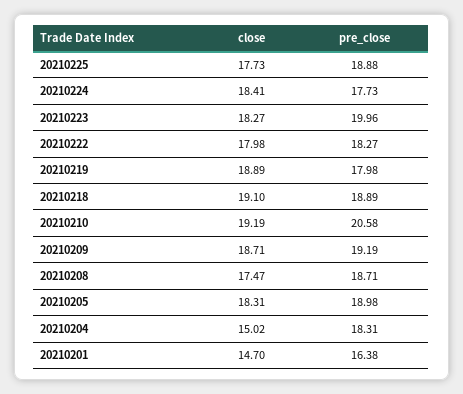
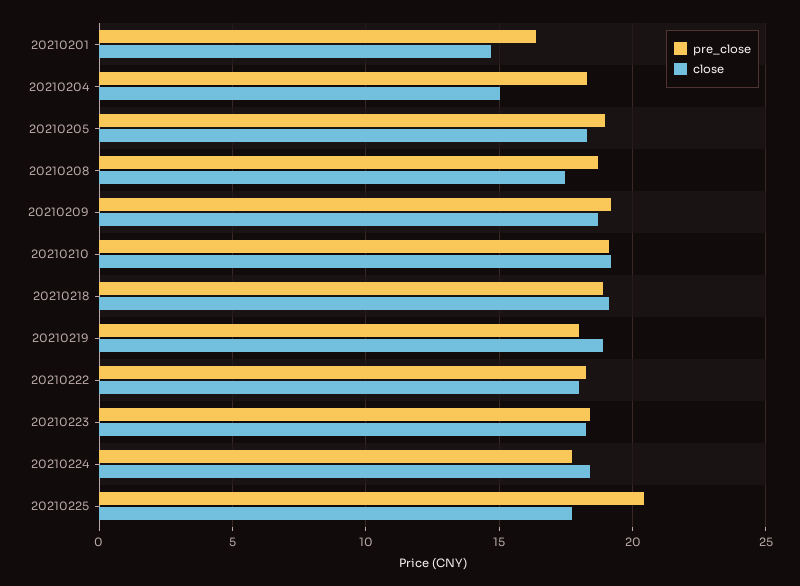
  {
    "close": {
      "20210225": 17.73,
      "20210224": 18.41,
      "20210223": 18.27,
      "20210222": 17.98,
      "20210219": 18.89,
      "20210218": 19.1,
      "20210210": 19.19,
      "20210209": 18.71,
      "20210208": 17.47,
      "20210205": 18.31,
      "20210204": 15.02,
      "20210201": 14.7
    },
    "pre_close": {
-     "20210225": 18.88,
+     "20210225": 20.5,
      "20210224": 17.73,
-     "20210223": 19.96,
+     "20210223": 18.5,
      "20210222": 18.27,
      "20210219": 17.98,
      "20210218": 18.89,
-     "20210210": 20.58,
+     "20210210": 19,
      "20210209": 19.19,
      "20210208": 18.71,
      "20210205": 18.98,
      "20210204": 18.31,
      "20210201": 16.38
    }
  }

